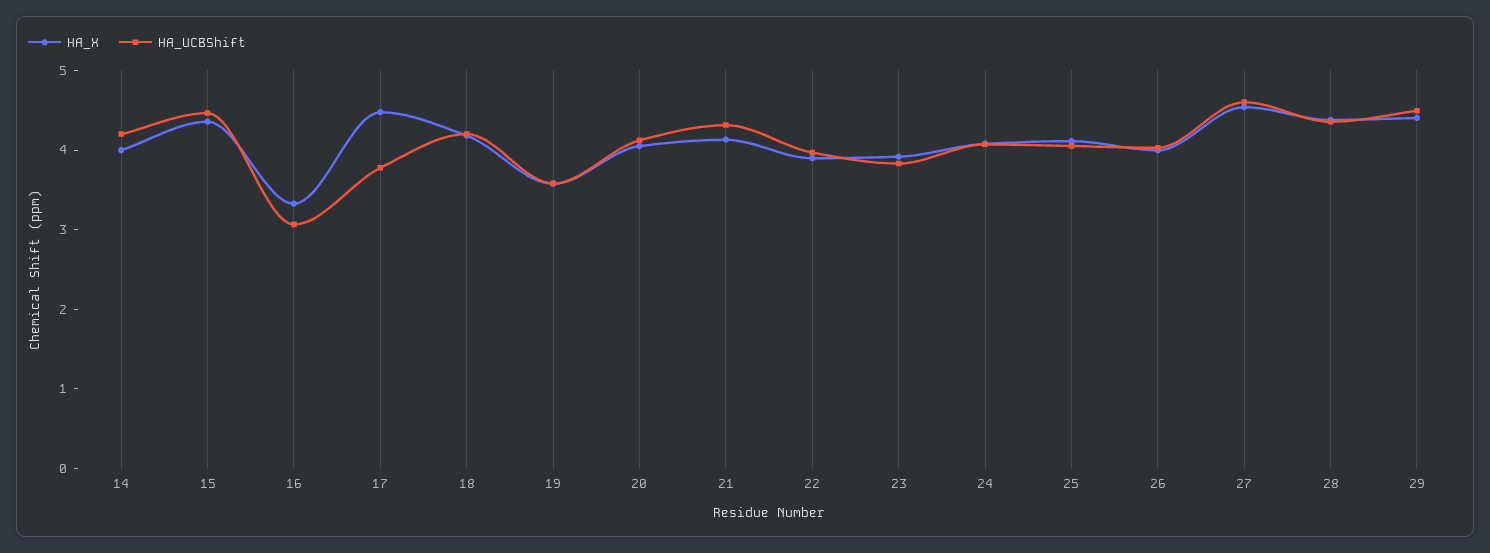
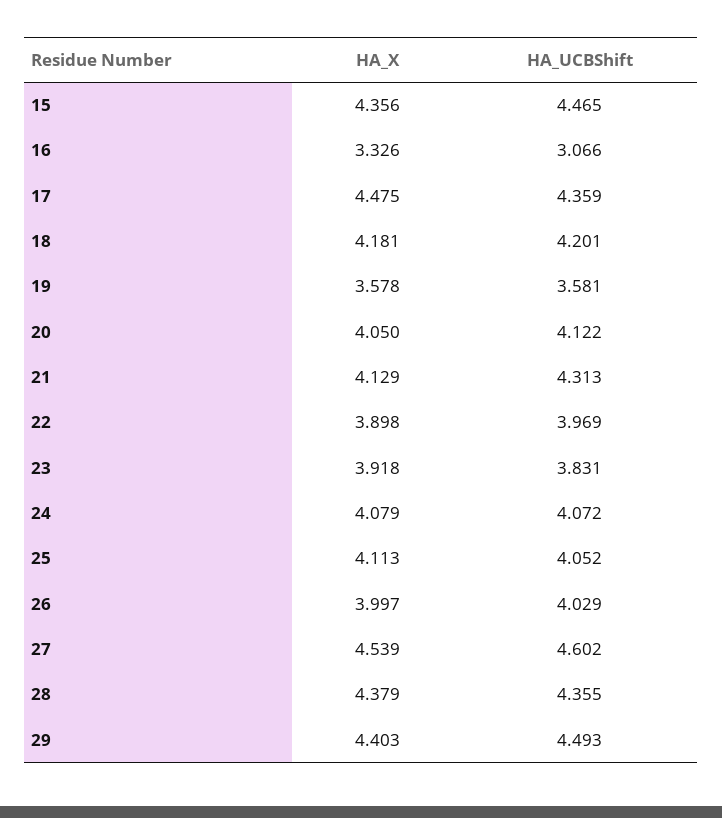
  {
    "HA_X": {
-     "14": 4,
      "15": 4.356,
      "16": 3.326,
      "17": 4.475,
      "18": 4.181,
      "19": 3.578,
      "20": 4.05,
      "21": 4.129,
      "22": 3.898,
      "23": 3.918,
      "24": 4.079,
      "25": 4.113,
      "26": 3.997,
      "27": 4.539,
      "28": 4.379,
      "29": 4.403
    },
    "HA_UCBShift": {
-     "14": 4.2,
      "15": 4.465,
      "16": 3.066,
-     "17": 3.8,
+     "17": 4.359,
      "18": 4.201,
      "19": 3.581,
      "20": 4.122,
      "21": 4.313,
      "22": 3.969,
      "23": 3.831,
      "24": 4.072,
      "25": 4.052,
      "26": 4.029,
      "27": 4.602,
      "28": 4.355,
      "29": 4.493
    }
  }

